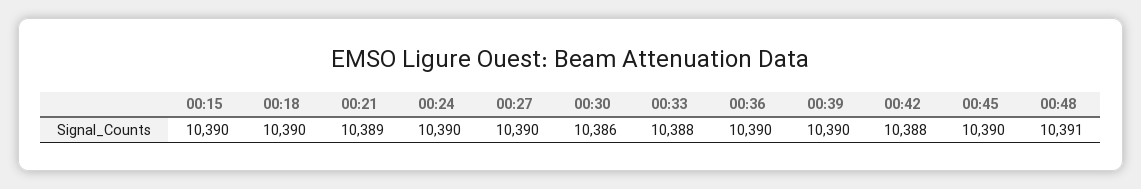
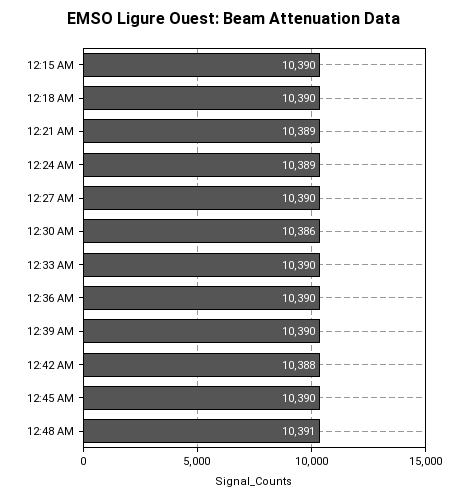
  {
    "00:15": 10390,
    "00:18": 10390,
    "00:21": 10389,
-   "00:24": 10390,
+   "00:24": 10389,
    "00:27": 10390,
    "00:30": 10386,
-   "00:33": 10388,
+   "00:33": 10390,
    "00:36": 10390,
    "00:39": 10390,
    "00:42": 10388,
    "00:45": 10390,
    "00:48": 10391
  }

